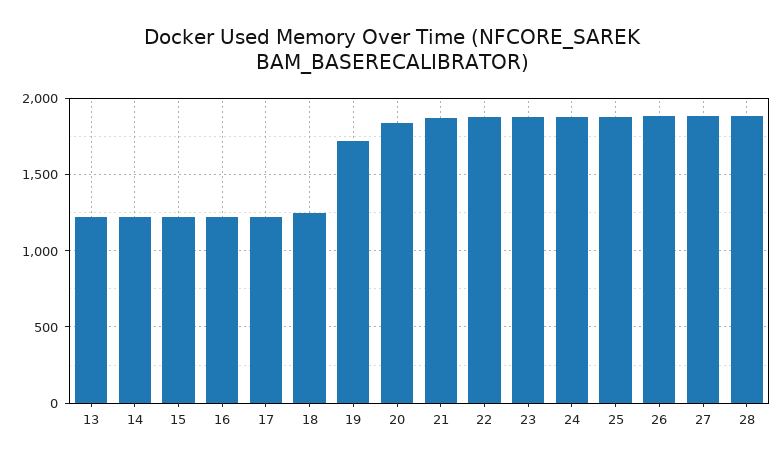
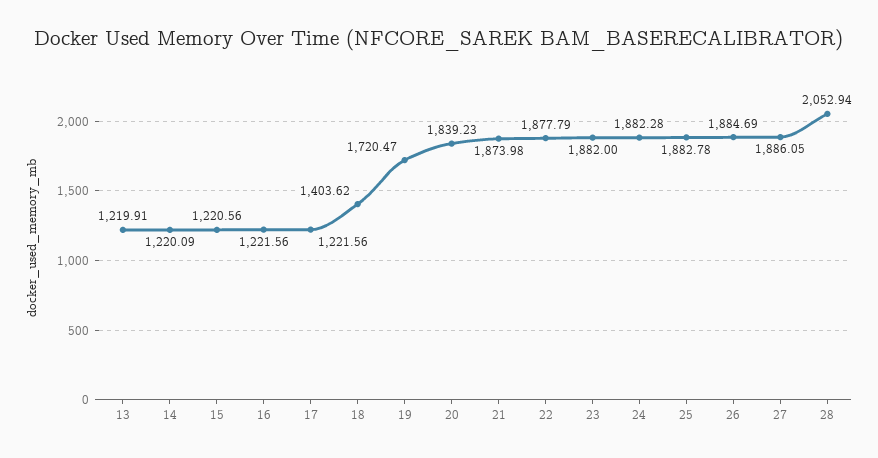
  {
    "13": 1219.91,
    "14": 1220.09,
    "15": 1220.56,
    "16": 1221.56,
    "17": 1221.56,
-   "18": 1250,
+   "18": 1403.62,
    "19": 1720.47,
    "20": 1839.23,
    "21": 1873.98,
    "22": 1877.79,
    "23": 1882,
    "24": 1882.28,
    "25": 1882.78,
    "26": 1884.69,
    "27": 1886.05,
-   "28": 1900
+   "28": 2052.94
  }

